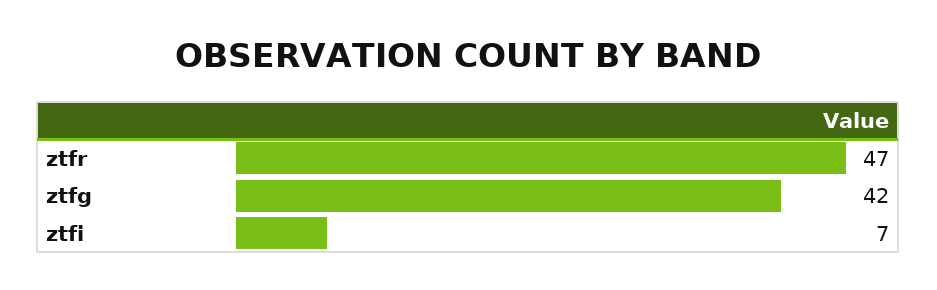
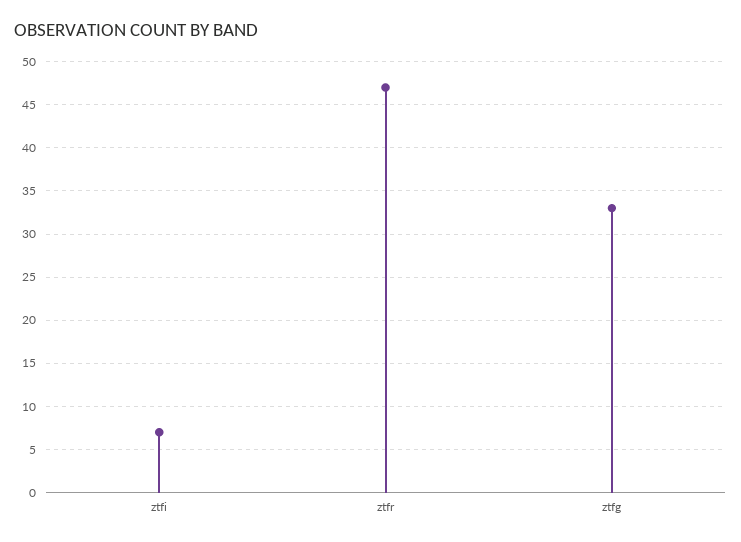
  {
    "ztfr": 47,
-   "ztfg": 42,
+   "ztfg": 33,
    "ztfi": 7
  }

